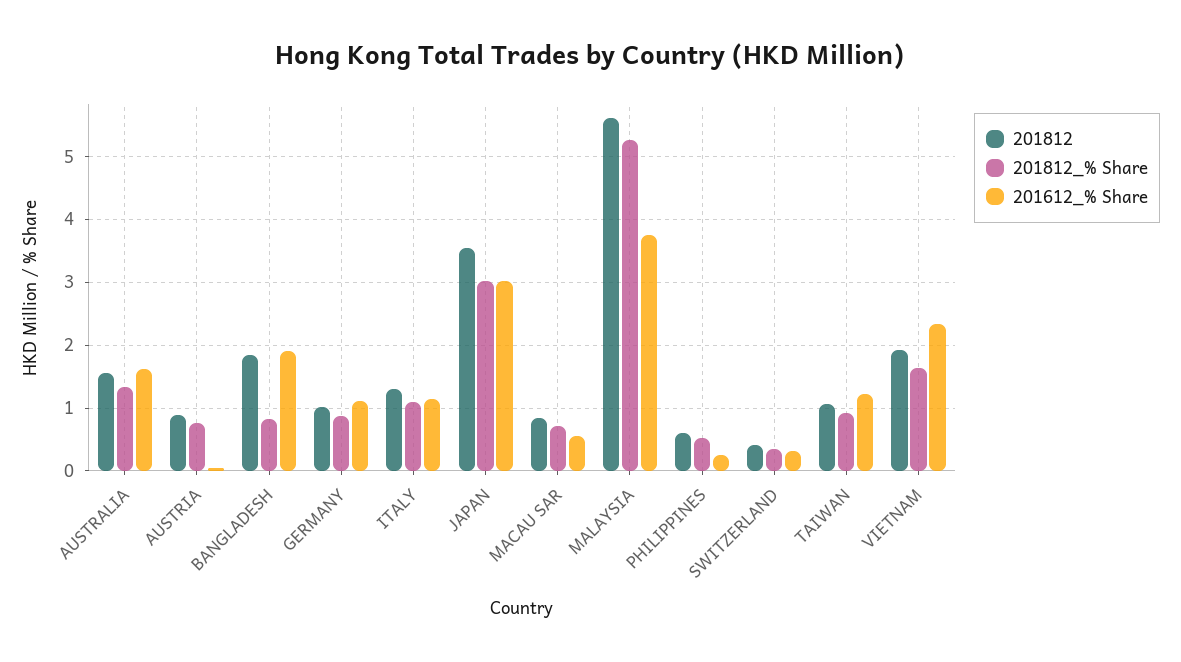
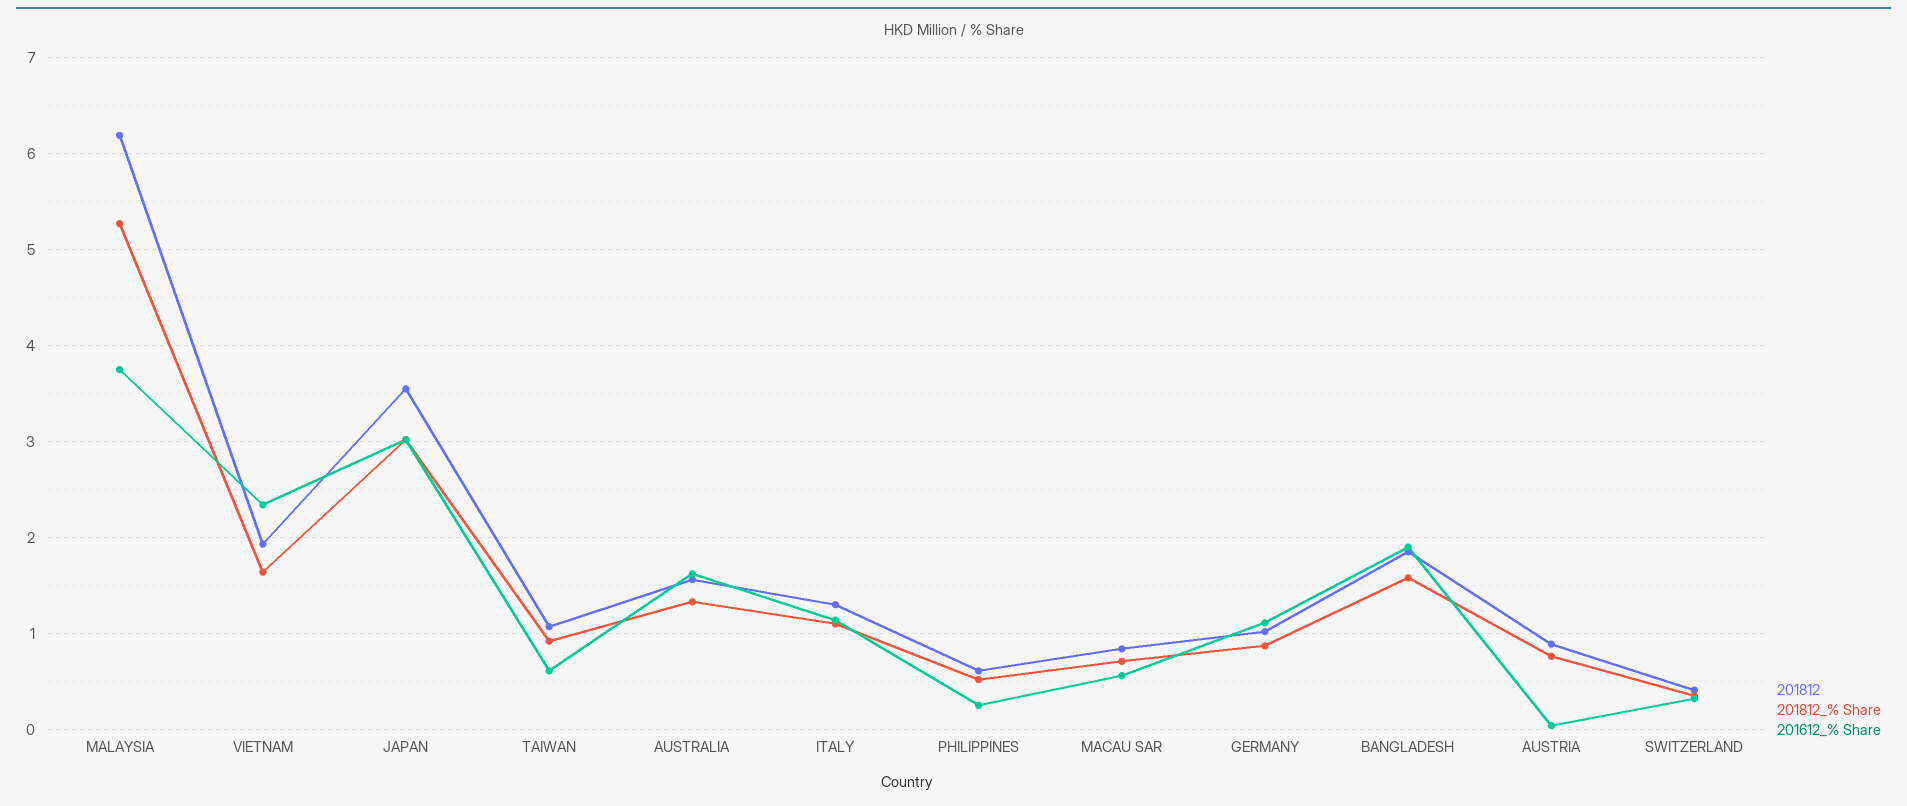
  {
    "201812": {
      "AUSTRALIA": 1.6,
      "AUSTRIA": 0.9,
      "BANGLADESH": 1.9,
      "GERMANY": 1,
      "ITALY": 1.3,
      "JAPAN": 3.6,
      "MACAU SAR": 0.8,
-     "MALAYSIA": 5.6,
+     "MALAYSIA": 6.2,
      "PHILIPPINES": 0.6,
      "SWITZERLAND": 0.4,
      "TAIWAN": 1.1,
      "VIETNAM": 1.9
    },
    "201812_% Share": {
      "AUSTRALIA": 1.3,
      "AUSTRIA": 0.8,
-     "BANGLADESH": 0.8,
+     "BANGLADESH": 1.6,
      "GERMANY": 0.9,
      "ITALY": 1.1,
      "JAPAN": 3,
      "MACAU SAR": 0.7,
      "MALAYSIA": 5.3,
      "PHILIPPINES": 0.5,
      "SWITZERLAND": 0.4,
      "TAIWAN": 0.9,
      "VIETNAM": 1.6
    },
    "201612_% Share": {
      "AUSTRALIA": 1.6,
      "AUSTRIA": 0,
      "BANGLADESH": 1.9,
      "GERMANY": 1.1,
      "ITALY": 1.1,
      "JAPAN": 3,
      "MACAU SAR": 0.6,
      "MALAYSIA": 3.8,
      "PHILIPPINES": 0.3,
      "SWITZERLAND": 0.3,
-     "TAIWAN": 1.2,
+     "TAIWAN": 0.6,
      "VIETNAM": 2.3
    }
  }

